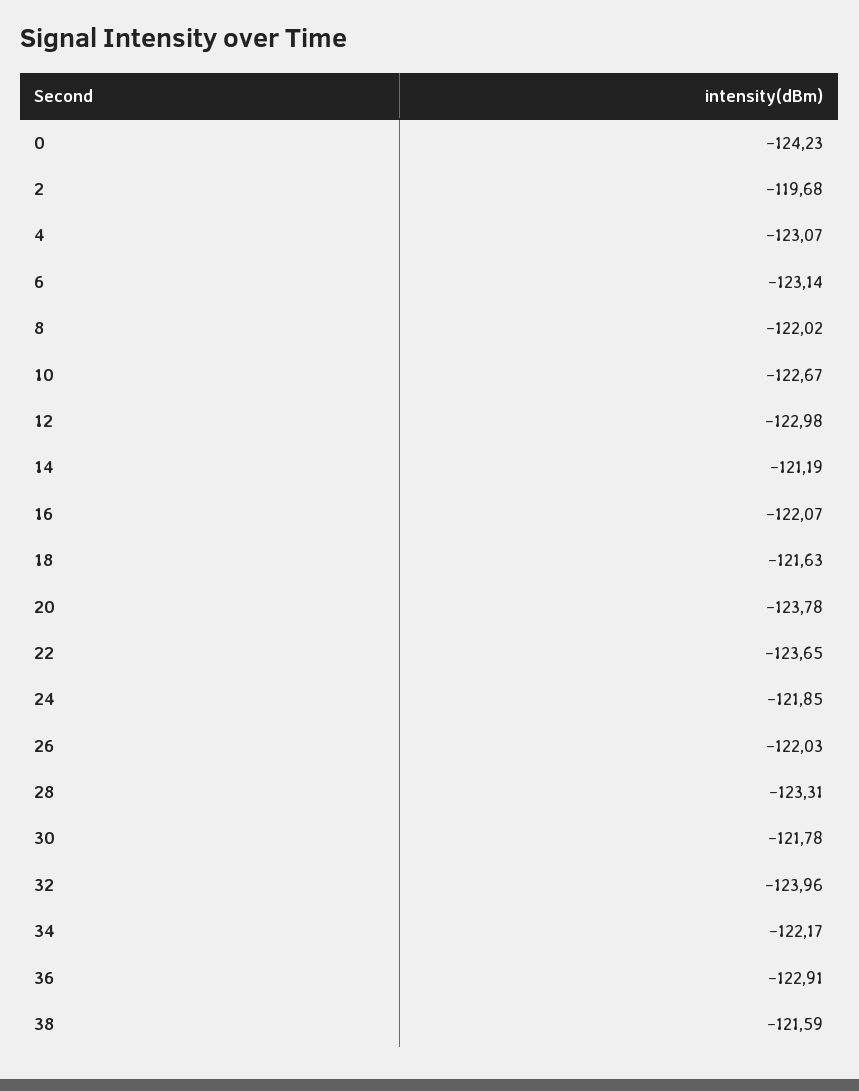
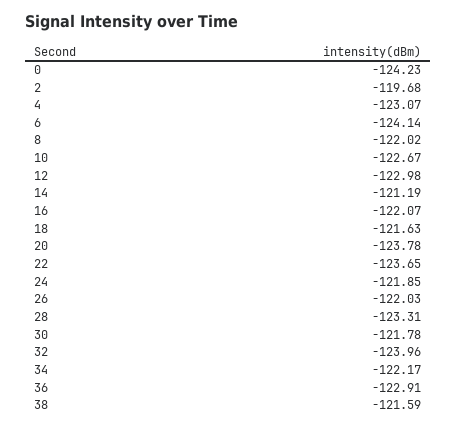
  {
    "0": -124.23,
    "2": -119.68,
    "4": -123.07,
-   "6": -123.14,
+   "6": -124.14,
    "8": -122.02,
    "10": -122.67,
    "12": -122.98,
    "14": -121.19,
    "16": -122.07,
    "18": -121.63,
    "20": -123.78,
    "22": -123.65,
    "24": -121.85,
    "26": -122.03,
    "28": -123.31,
    "30": -121.78,
    "32": -123.96,
    "34": -122.17,
    "36": -122.91,
    "38": -121.59
  }

